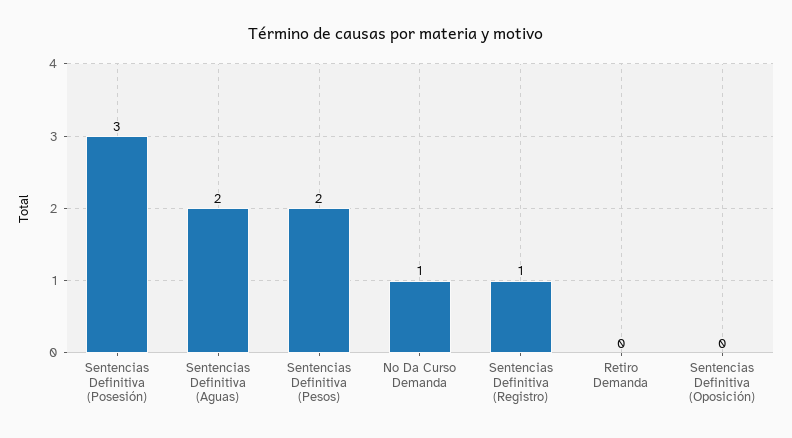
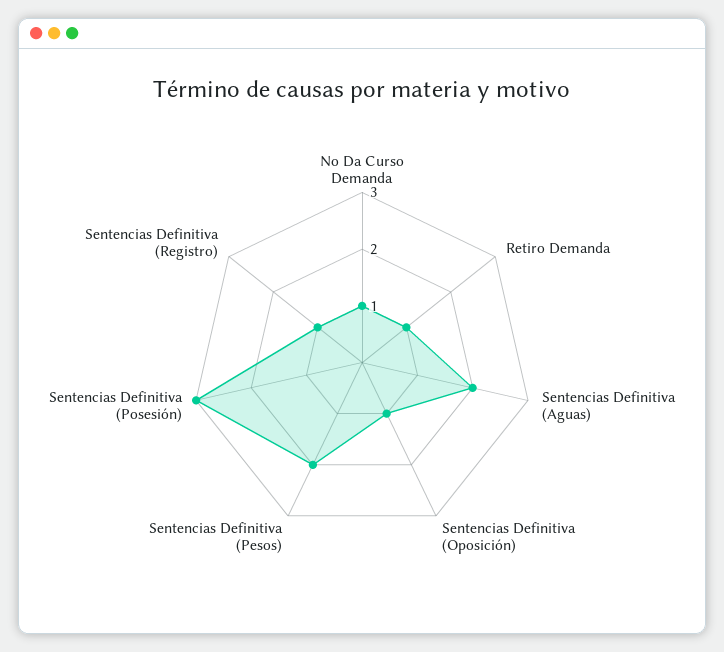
  {
    "Sentencias Definitiva (Posesión)": 3,
    "Sentencias Definitiva (Aguas)": 2,
    "Sentencias Definitiva (Pesos)": 2,
    "No Da Curso Demanda": 1,
    "Sentencias Definitiva (Registro)": 1,
-   "Retiro Demanda": 0,
+   "Retiro Demanda": 1,
-   "Sentencias Definitiva (Oposición)": 0
+   "Sentencias Definitiva (Oposición)": 1
  }

